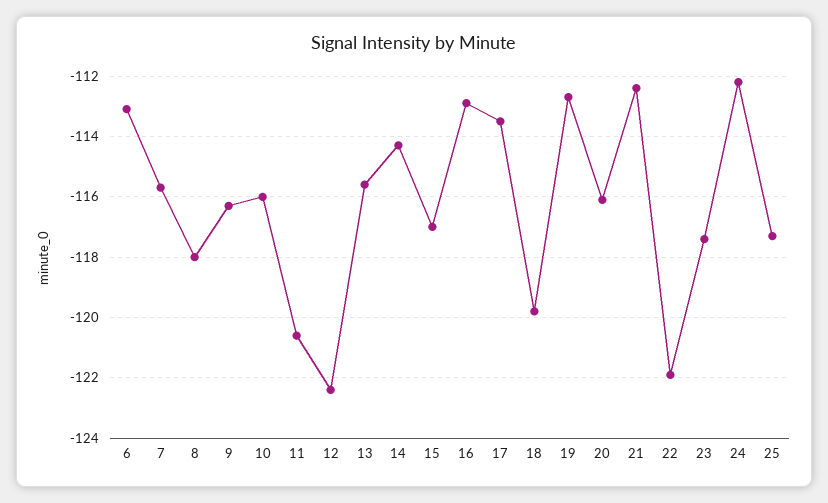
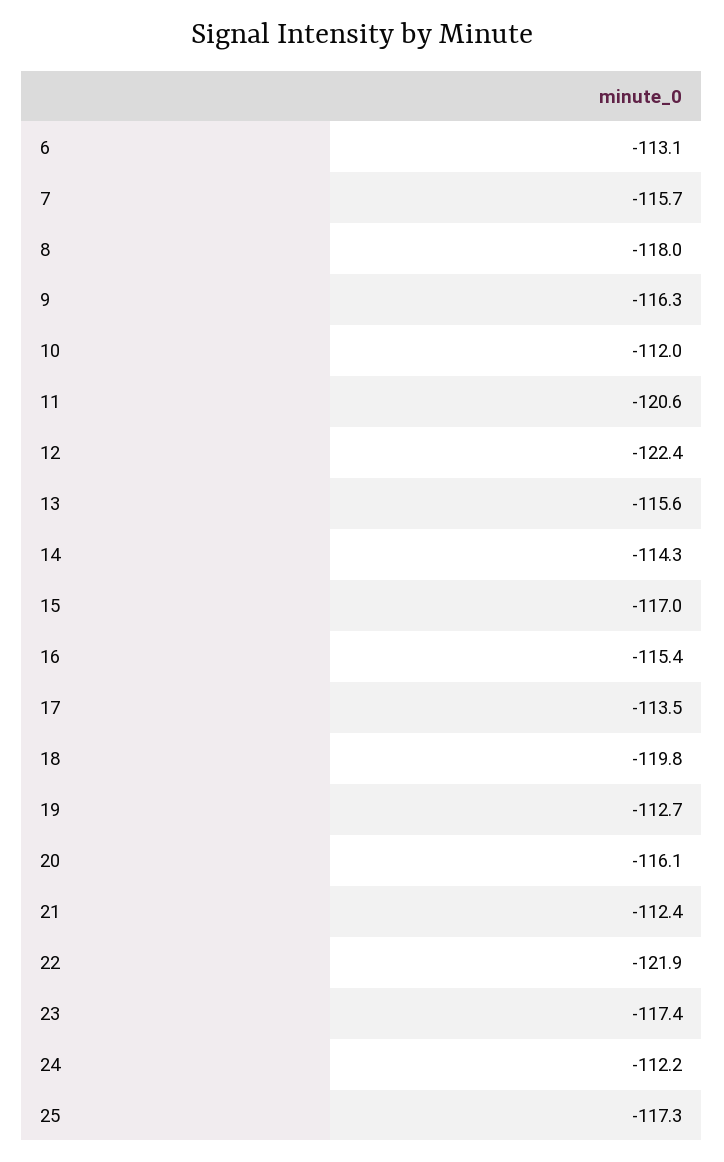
  {
    "6": -113.1,
    "7": -115.7,
    "8": -118,
    "9": -116.3,
-   "10": -116,
+   "10": -112,
    "11": -120.6,
    "12": -122.4,
    "13": -115.6,
    "14": -114.3,
    "15": -117,
-   "16": -113,
+   "16": -115.4,
    "17": -113.5,
    "18": -119.8,
    "19": -112.7,
    "20": -116.1,
    "21": -112.4,
    "22": -121.9,
    "23": -117.4,
    "24": -112.2,
    "25": -117.3
  }

